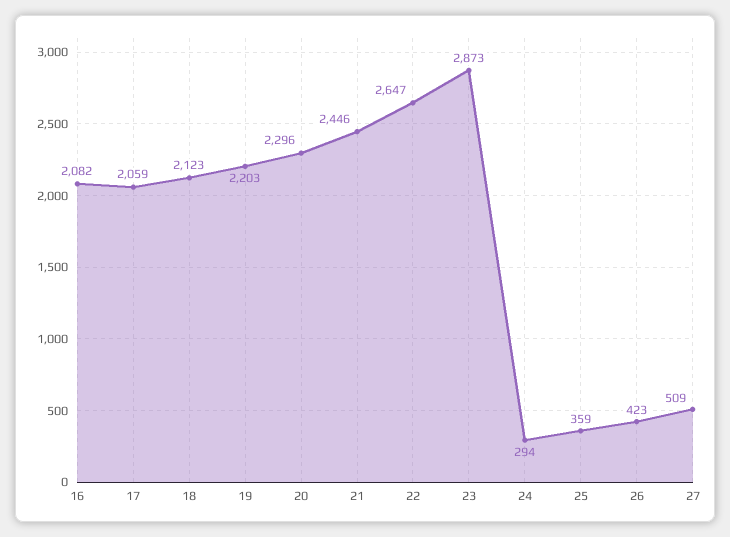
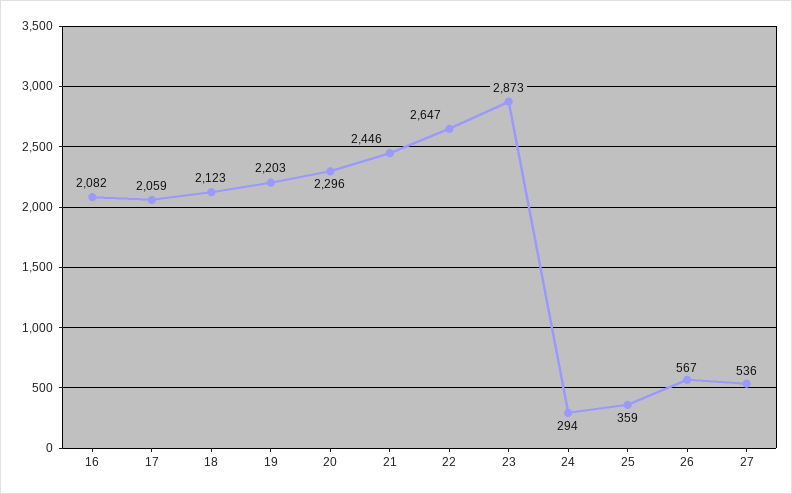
  {
    "16": 2082,
    "17": 2059,
    "18": 2123,
    "19": 2203,
    "20": 2296,
    "21": 2446,
    "22": 2647,
    "23": 2873,
    "24": 294,
    "25": 359,
-   "26": 423,
+   "26": 567,
-   "27": 509
+   "27": 536
  }

